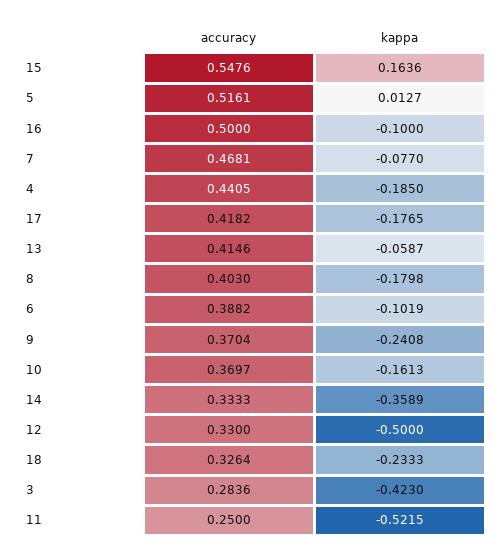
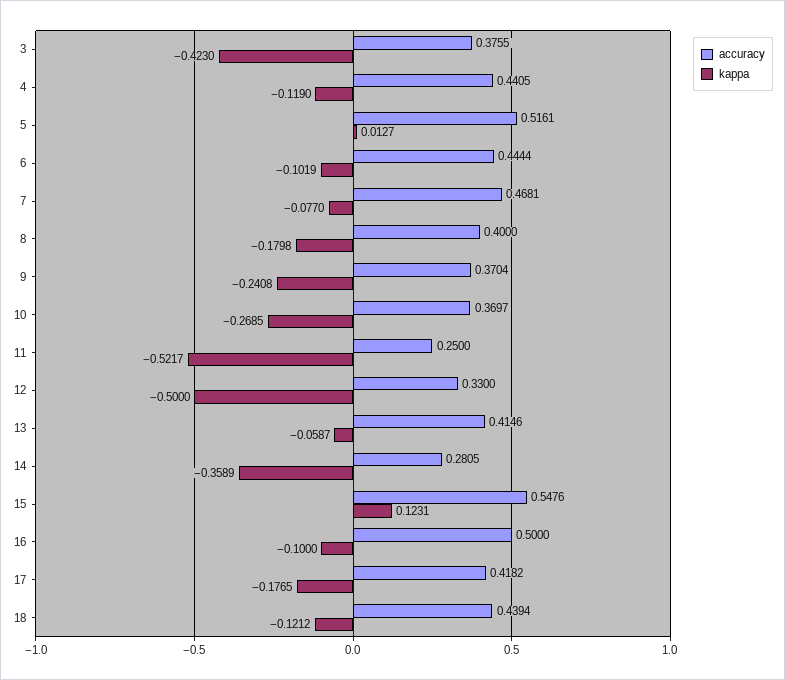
  {
    "accuracy": {
      "15": 0.5476,
      "5": 0.5161,
      "16": 0.5,
      "7": 0.4681,
      "4": 0.4405,
      "17": 0.4182,
      "13": 0.4146,
-     "8": 0.403,
+     "8": 0.4,
-     "6": 0.3882,
+     "6": 0.4444,
      "9": 0.3704,
      "10": 0.3697,
-     "14": 0.3333,
+     "14": 0.2805,
      "12": 0.33,
-     "18": 0.3264,
+     "18": 0.4394,
-     "3": 0.2836,
+     "3": 0.3755,
      "11": 0.25
    },
    "kappa": {
-     "15": 0.1636,
+     "15": 0.1231,
      "5": 0.0127,
      "16": -0.1,
      "7": -0.077,
-     "4": -0.185,
+     "4": -0.119,
      "17": -0.1765,
      "13": -0.0587,
      "8": -0.1798,
      "6": -0.1019,
      "9": -0.2408,
-     "10": -0.1613,
+     "10": -0.2685,
      "14": -0.3589,
      "12": -0.5,
-     "18": -0.2333,
+     "18": -0.1212,
      "3": -0.423,
-     "11": -0.5215
+     "11": -0.5217
    }
  }

